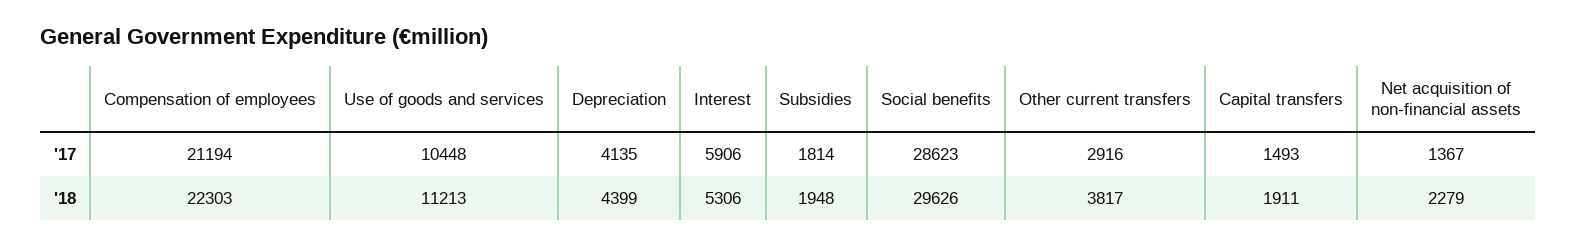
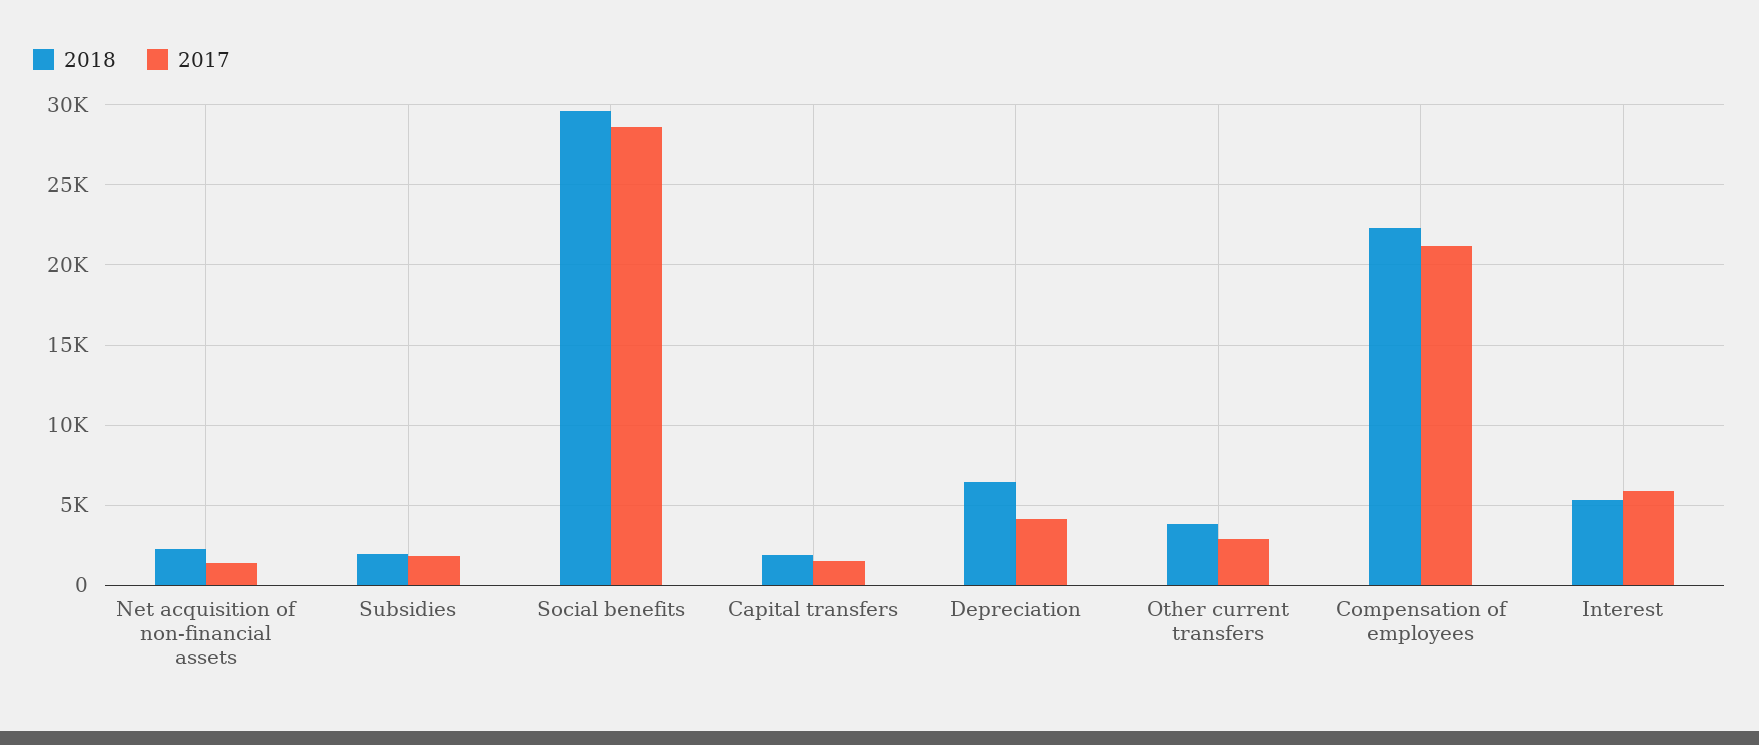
  {
    "'17": {
      "Compensation of employees": 21194,
-     "Use of goods and services": 10448,
      "Depreciation": 4135,
      "Interest": 5906,
      "Subsidies": 1814,
      "Social benefits": 28623,
      "Other current transfers": 2916,
      "Capital transfers": 1493,
      "Net acquisition of non-financial assets": 1367
    },
    "'18": {
      "Compensation of employees": 22303,
-     "Use of goods and services": 11213,
-     "Depreciation": 4399,
+     "Depreciation": 6500,
      "Interest": 5306,
      "Subsidies": 1948,
      "Social benefits": 29626,
      "Other current transfers": 3817,
      "Capital transfers": 1911,
      "Net acquisition of non-financial assets": 2279
    }
  }

